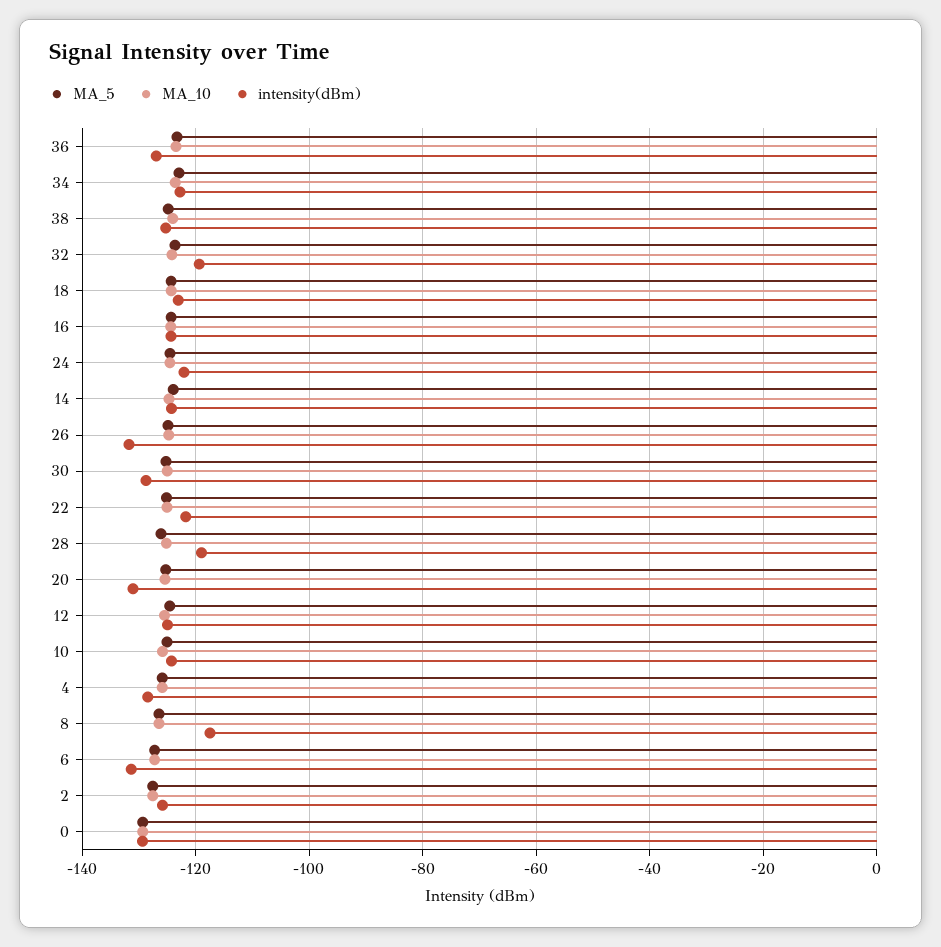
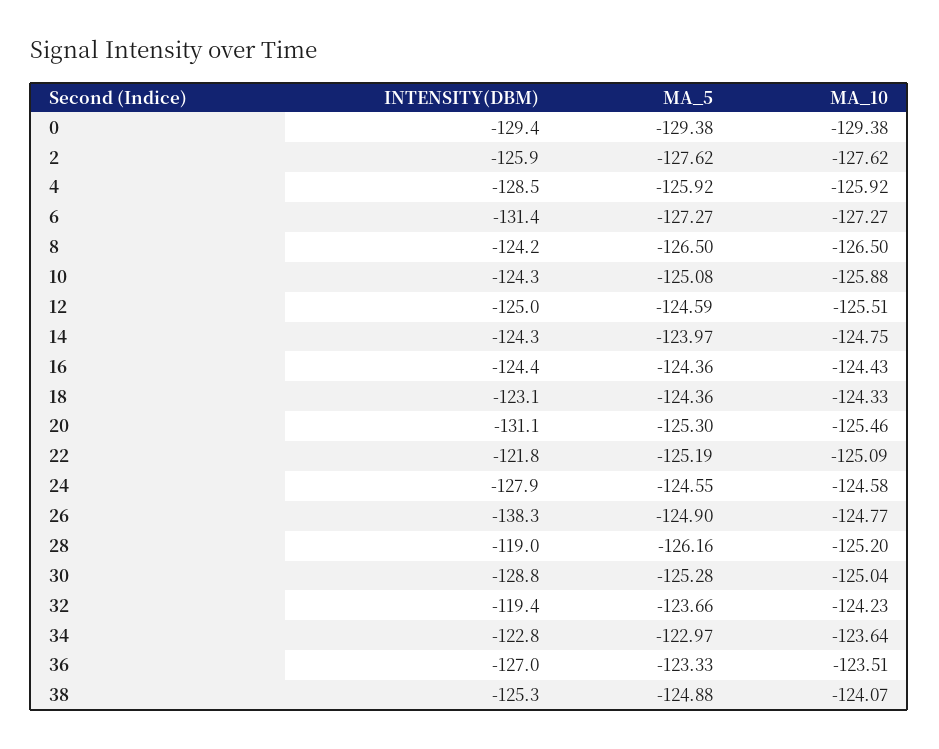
  {
    "MA_5": {
      "36": -123.33,
      "34": -122.97,
      "38": -124.88,
      "32": -123.66,
      "18": -124.36,
      "16": -124.36,
      "24": -124.55,
      "14": -123.97,
      "26": -124.9,
      "30": -125.28,
      "22": -125.19,
      "28": -126.16,
      "20": -125.3,
      "12": -124.59,
      "10": -125.08,
      "4": -125.92,
      "8": -126.5,
      "6": -127.27,
      "2": -127.62,
      "0": -129.38
    },
    "MA_10": {
      "36": -123.51,
      "34": -123.64,
      "38": -124.07,
      "32": -124.23,
      "18": -124.33,
      "16": -124.43,
      "24": -124.58,
      "14": -124.75,
      "26": -124.77,
      "30": -125.04,
      "22": -125.09,
      "28": -125.2,
      "20": -125.46,
      "12": -125.51,
      "10": -125.88,
      "4": -125.92,
      "8": -126.5,
      "6": -127.27,
      "2": -127.62,
      "0": -129.38
    },
    "intensity(dBm)": {
      "36": -127,
      "34": -122.8,
      "38": -125.3,
      "32": -119.4,
      "18": -123.1,
      "16": -124.4,
-     "24": -122,
+     "24": -127.9,
      "14": -124.3,
-     "26": -132,
+     "26": -138.3,
      "30": -128.8,
      "22": -121.8,
      "28": -119,
      "20": -131.1,
      "12": -125,
      "10": -124.3,
      "4": -128.5,
-     "8": -118,
+     "8": -124.2,
      "6": -131.4,
      "2": -125.9,
      "0": -129.4
    }
  }

